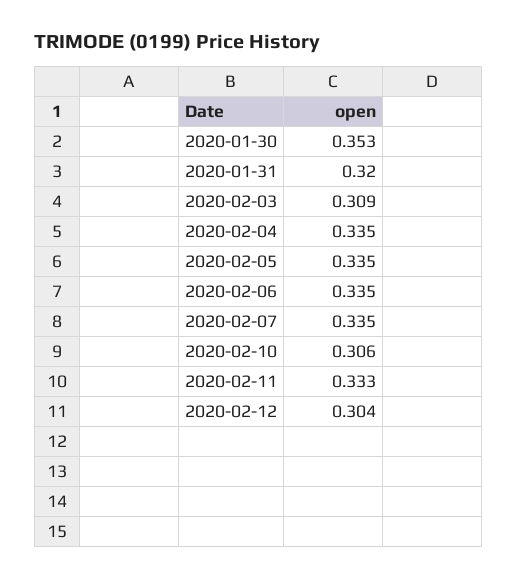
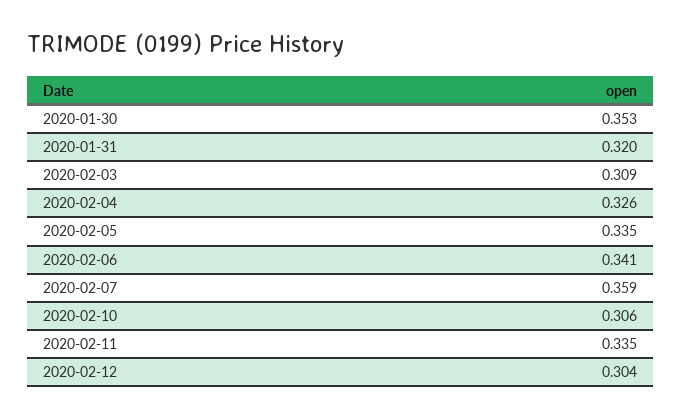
  {
    "2020-01-30": 0.353,
    "2020-01-31": 0.32,
    "2020-02-03": 0.309,
-   "2020-02-04": 0.335,
+   "2020-02-04": 0.326,
    "2020-02-05": 0.335,
-   "2020-02-06": 0.335,
+   "2020-02-06": 0.341,
-   "2020-02-07": 0.335,
+   "2020-02-07": 0.359,
    "2020-02-10": 0.306,
-   "2020-02-11": 0.333,
+   "2020-02-11": 0.335,
    "2020-02-12": 0.304
  }

